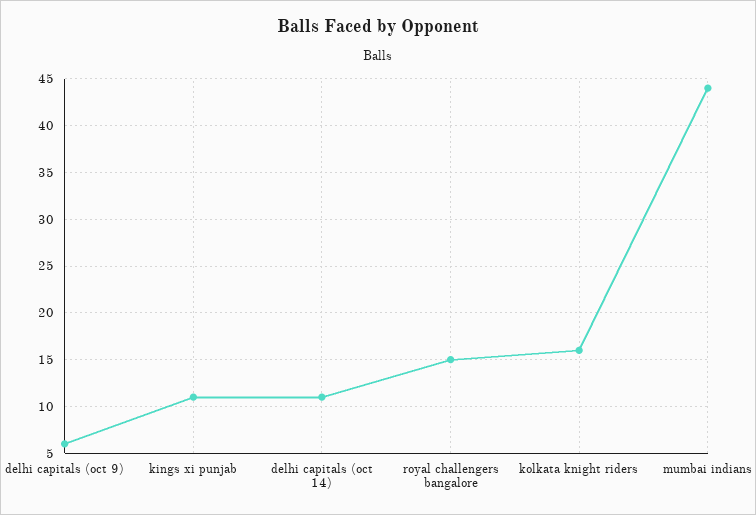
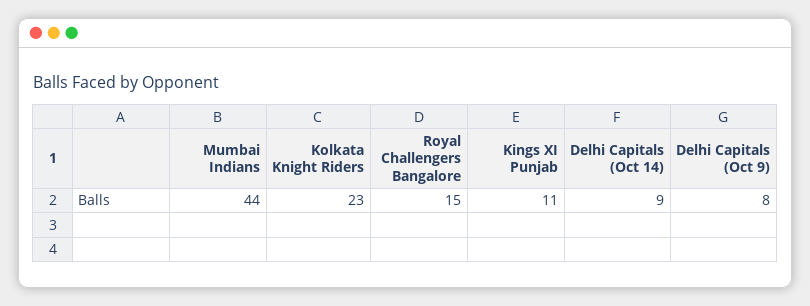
  {
-   "delhi capitals (oct 9)": 6,
+   "delhi capitals (oct 9)": 8,
    "kings xi punjab": 11,
-   "delhi capitals (oct 14)": 11,
+   "delhi capitals (oct 14)": 9,
    "royal challengers bangalore": 15,
-   "kolkata knight riders": 16,
+   "kolkata knight riders": 23,
    "mumbai indians": 44
  }

